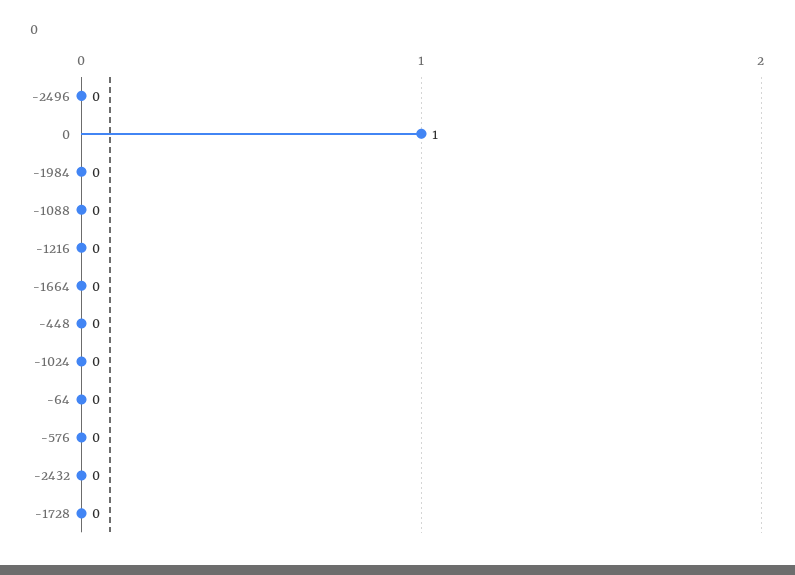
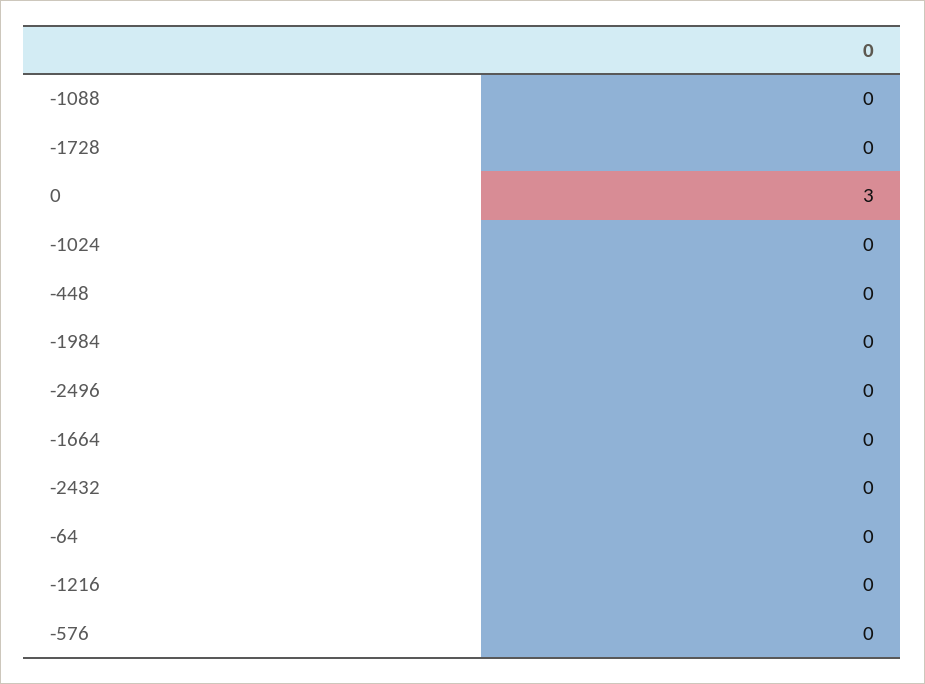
  {
    "-2496": 0,
-   "0": 1,
+   "0": 3,
    "-1984": 0,
    "-1088": 0,
    "-1216": 0,
    "-1664": 0,
    "-448": 0,
    "-1024": 0,
    "-64": 0,
    "-576": 0,
    "-2432": 0,
    "-1728": 0
  }

